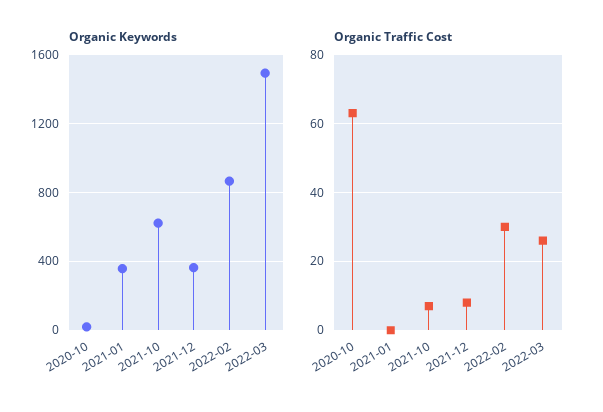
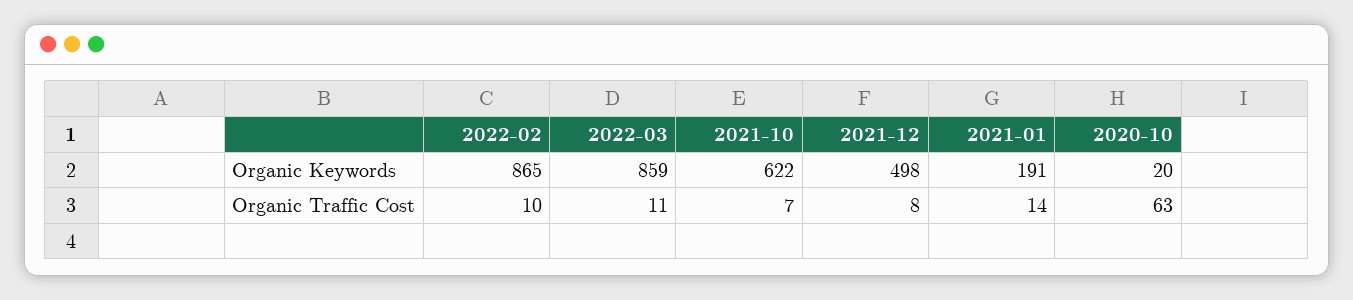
  {
    "Organic Keywords": {
      "2020-10": 20,
-     "2021-01": 350,
+     "2021-01": 191,
      "2021-10": 622,
-     "2021-12": 350,
+     "2021-12": 498,
      "2022-02": 865,
-     "2022-03": 1500
+     "2022-03": 859
    },
    "Organic Traffic Cost": {
      "2020-10": 63,
-     "2021-01": 0,
+     "2021-01": 14,
      "2021-10": 7,
      "2021-12": 8,
-     "2022-02": 30,
+     "2022-02": 10,
-     "2022-03": 25
+     "2022-03": 11
    }
  }

